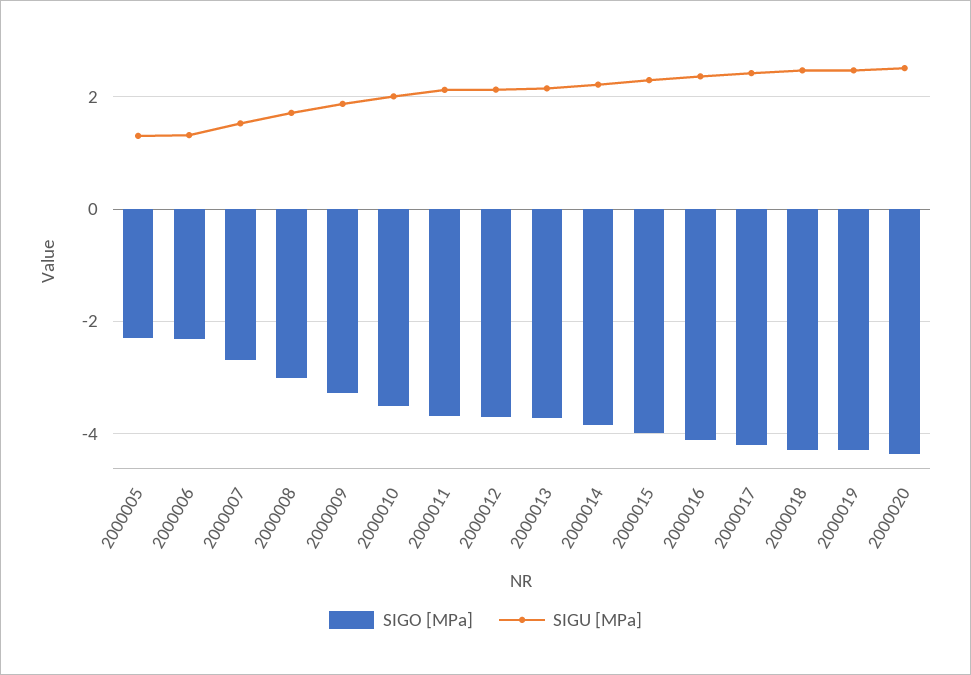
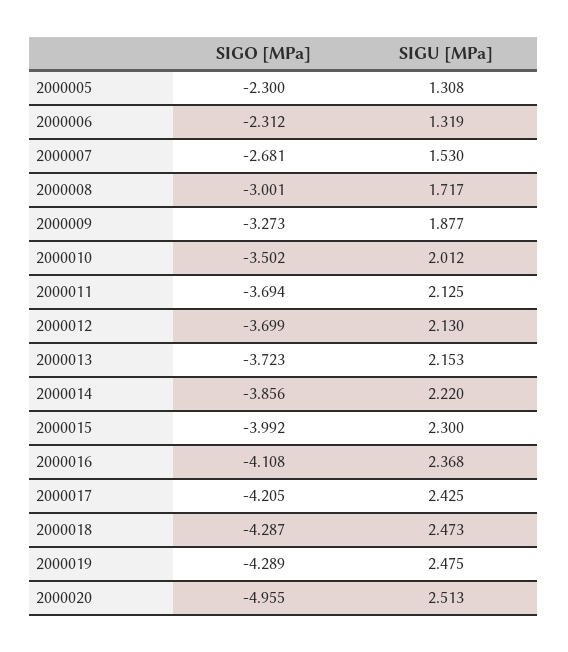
  {
    "SIGO [MPa]": {
      "2000005": -2.3,
      "2000006": -2.312,
      "2000007": -2.681,
      "2000008": -3.001,
      "2000009": -3.273,
      "2000010": -3.502,
      "2000011": -3.694,
      "2000012": -3.699,
      "2000013": -3.723,
      "2000014": -3.856,
      "2000015": -3.992,
      "2000016": -4.108,
      "2000017": -4.205,
      "2000018": -4.287,
      "2000019": -4.289,
-     "2000020": -4.4
+     "2000020": -4.955
    },
    "SIGU [MPa]": {
      "2000005": 1.308,
      "2000006": 1.319,
      "2000007": 1.53,
      "2000008": 1.717,
      "2000009": 1.877,
      "2000010": 2.012,
      "2000011": 2.125,
      "2000012": 2.13,
      "2000013": 2.153,
      "2000014": 2.22,
      "2000015": 2.3,
      "2000016": 2.368,
      "2000017": 2.425,
      "2000018": 2.473,
      "2000019": 2.475,
      "2000020": 2.513
    }
  }

